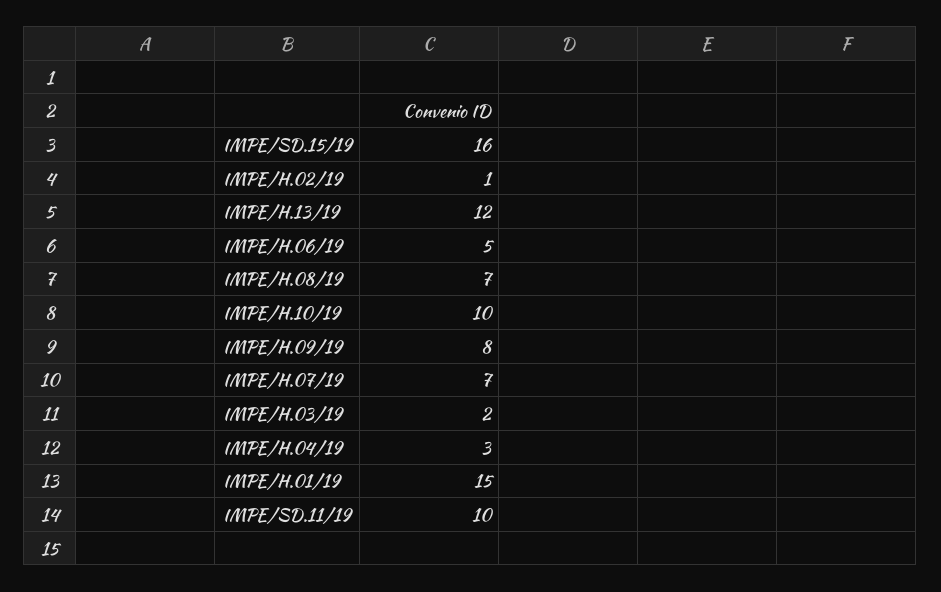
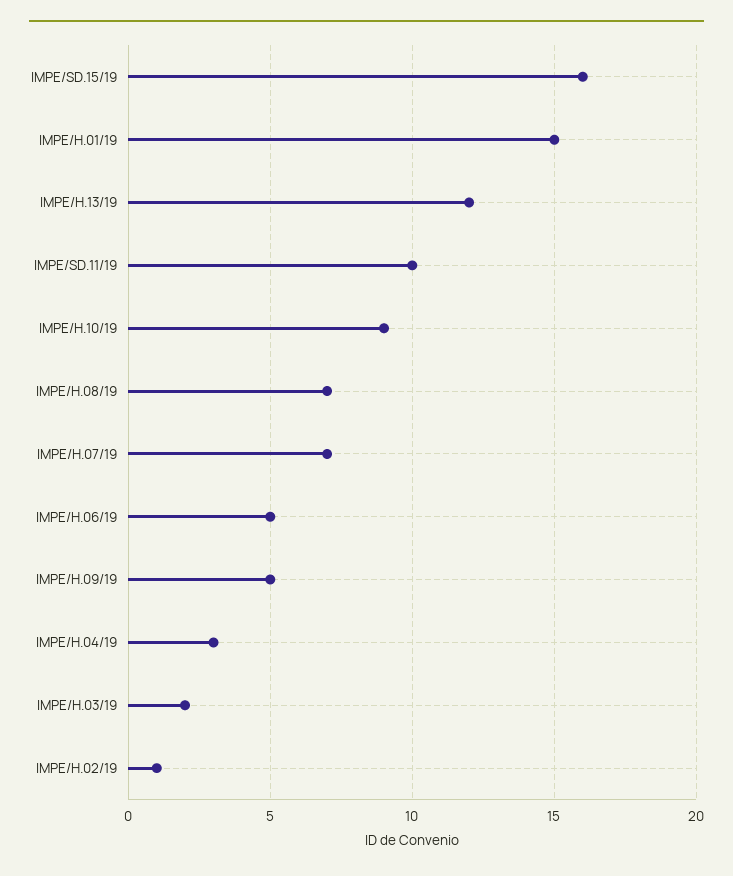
  {
    "IMPE/SD.15/19": 16,
    "IMPE/H.02/19": 1,
    "IMPE/H.13/19": 12,
    "IMPE/H.06/19": 5,
    "IMPE/H.08/19": 7,
-   "IMPE/H.10/19": 10,
+   "IMPE/H.10/19": 9,
-   "IMPE/H.09/19": 8,
+   "IMPE/H.09/19": 5,
    "IMPE/H.07/19": 7,
    "IMPE/H.03/19": 2,
    "IMPE/H.04/19": 3,
    "IMPE/H.01/19": 15,
    "IMPE/SD.11/19": 10
  }

